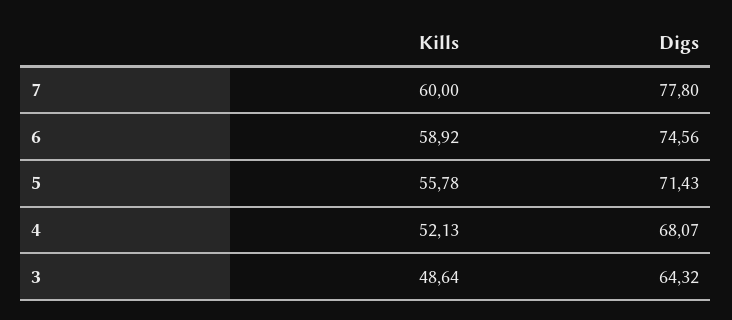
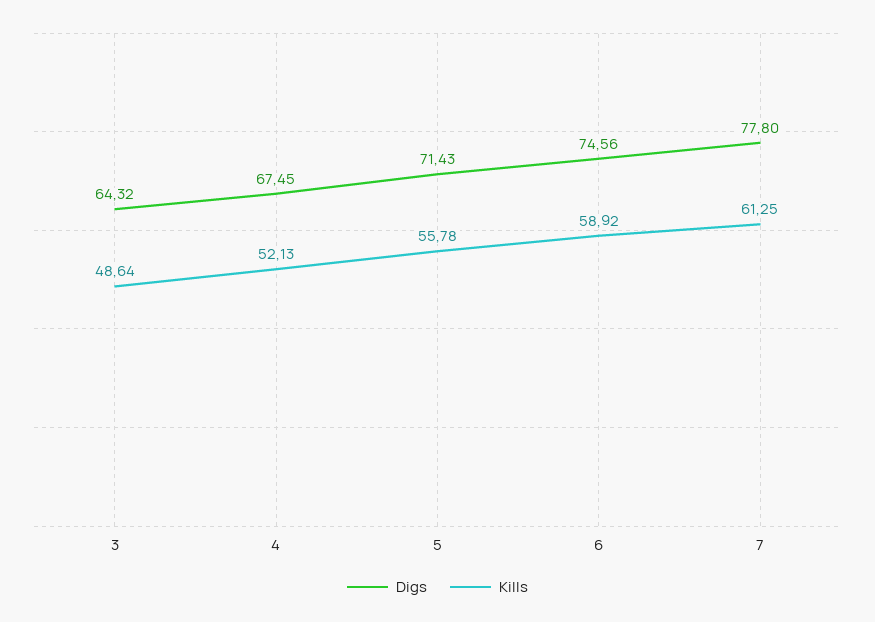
  {
    "Kills": {
-     "7": 60,
+     "7": 61.25,
      "6": 58.92,
      "5": 55.78,
      "4": 52.13,
      "3": 48.64
    },
    "Digs": {
      "7": 77.8,
      "6": 74.56,
      "5": 71.43,
-     "4": 68.07,
+     "4": 67.45,
      "3": 64.32
    }
  }

